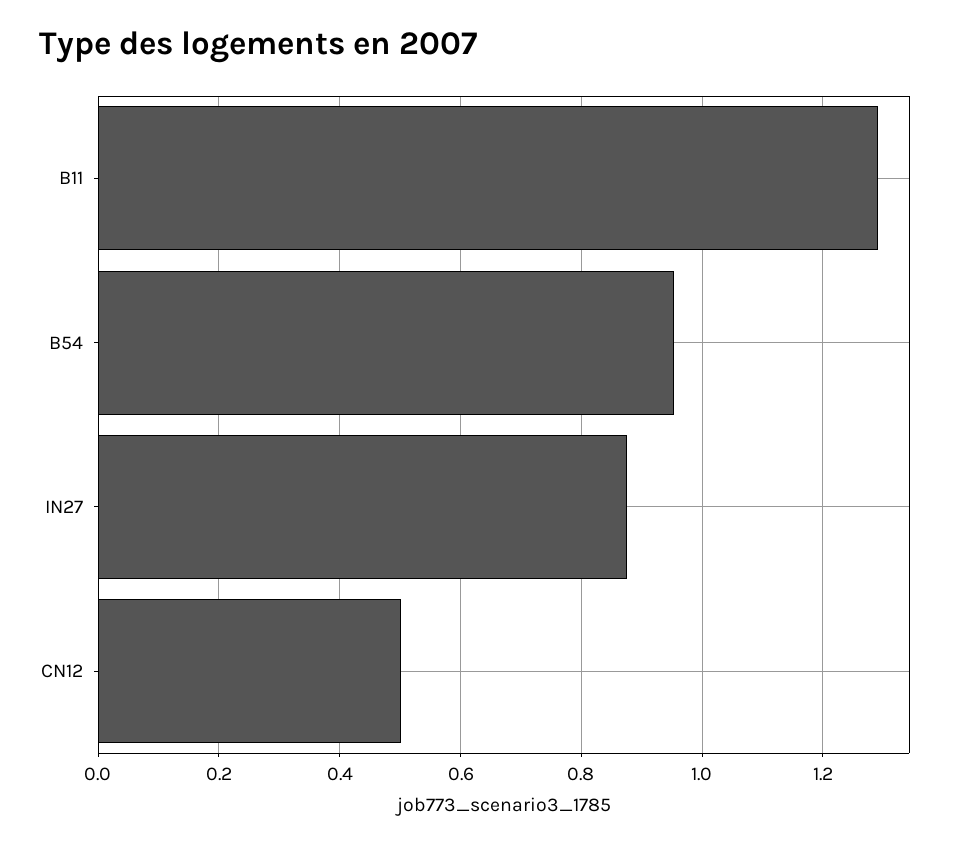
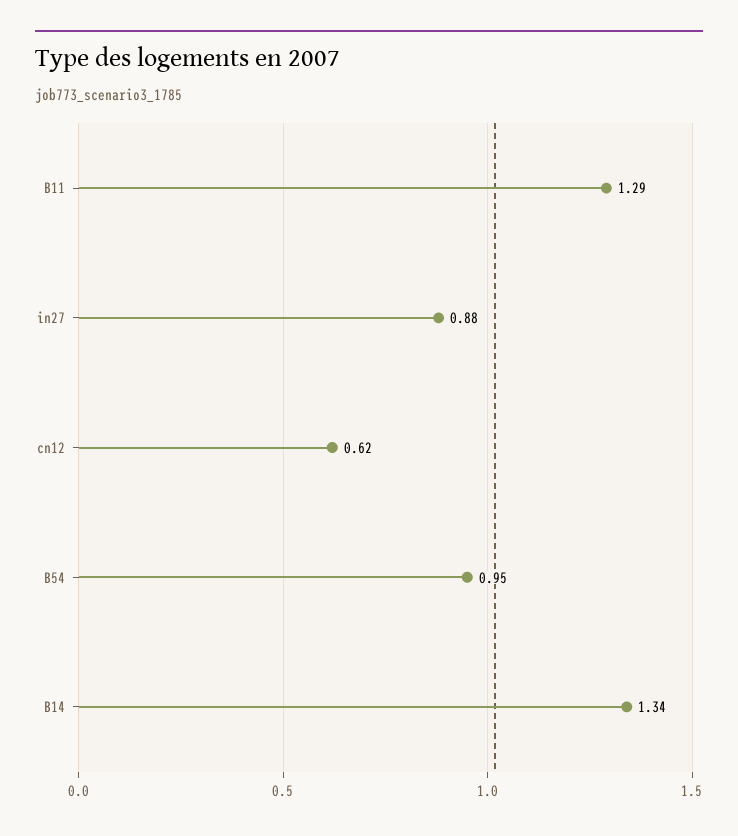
  {
    "B11": 1.29,
    "B54": 0.95,
    "IN27": 0.88,
-   "CN12": 0.5
+   "CN12": 0.62,
+   "B14": 1.34
  }

